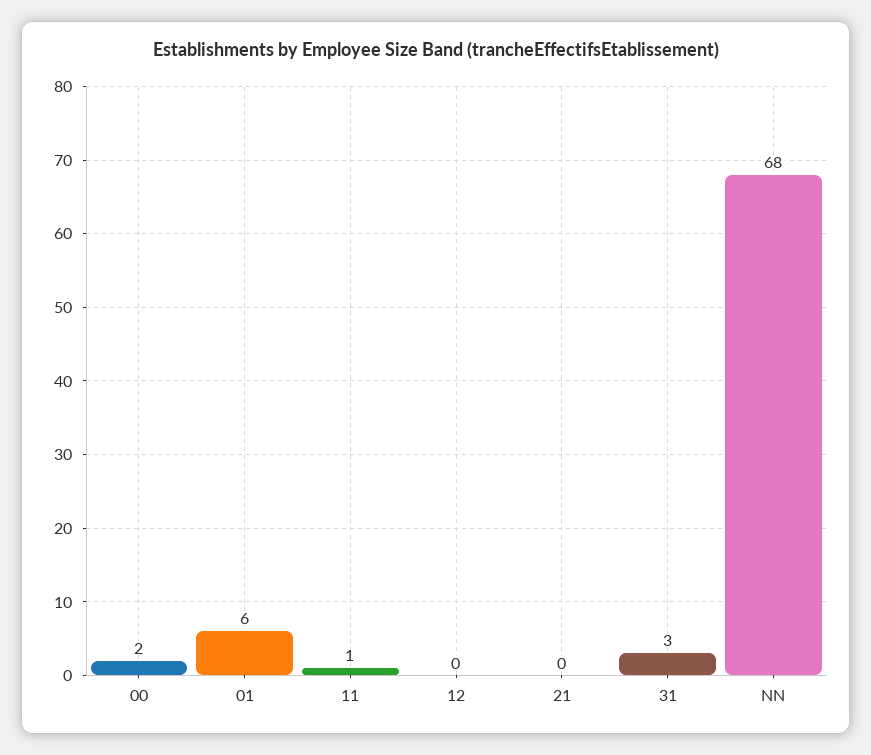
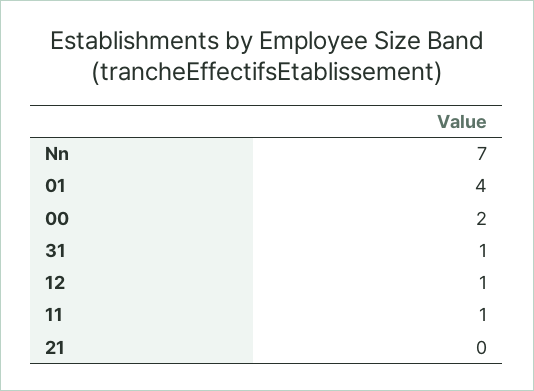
  {
    "00": 2,
-   "01": 6,
+   "01": 4,
    "11": 1,
-   "12": 0,
+   "12": 1,
    "21": 0,
-   "31": 3,
+   "31": 1,
-   "NN": 68
+   "NN": 7
  }

